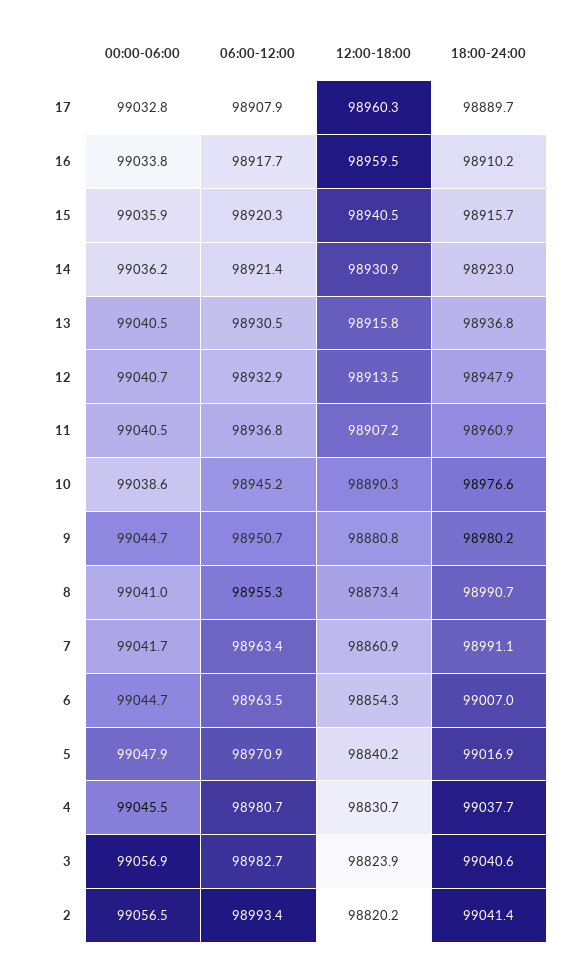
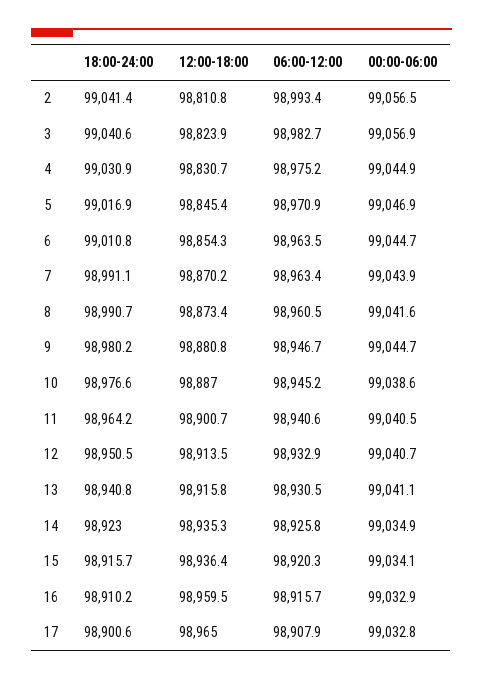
  {
    "00:00-06:00": {
      "17": 99032.8,
-     "16": 99033.8,
+     "16": 99032.9,
-     "15": 99035.9,
+     "15": 99034.1,
-     "14": 99036.2,
+     "14": 99034.9,
-     "13": 99040.5,
+     "13": 99041.1,
      "12": 99040.7,
      "11": 99040.5,
      "10": 99038.6,
      "9": 99044.7,
-     "8": 99041,
+     "8": 99041.6,
-     "7": 99041.7,
+     "7": 99043.9,
      "6": 99044.7,
-     "5": 99047.9,
+     "5": 99046.9,
-     "4": 99045.5,
+     "4": 99044.9,
      "3": 99056.9,
      "2": 99056.5
    },
    "06:00-12:00": {
      "17": 98907.9,
-     "16": 98917.7,
+     "16": 98915.7,
      "15": 98920.3,
-     "14": 98921.4,
+     "14": 98925.8,
      "13": 98930.5,
      "12": 98932.9,
-     "11": 98936.8,
+     "11": 98940.6,
      "10": 98945.2,
-     "9": 98950.7,
+     "9": 98946.7,
-     "8": 98955.3,
+     "8": 98960.5,
      "7": 98963.4,
      "6": 98963.5,
      "5": 98970.9,
-     "4": 98980.7,
+     "4": 98975.2,
      "3": 98982.7,
      "2": 98993.4
    },
    "12:00-18:00": {
-     "17": 98960.3,
+     "17": 98965,
      "16": 98959.5,
-     "15": 98940.5,
+     "15": 98936.4,
-     "14": 98930.9,
+     "14": 98935.3,
      "13": 98915.8,
      "12": 98913.5,
-     "11": 98907.2,
+     "11": 98900.7,
-     "10": 98890.3,
+     "10": 98887,
      "9": 98880.8,
      "8": 98873.4,
-     "7": 98860.9,
+     "7": 98870.2,
      "6": 98854.3,
-     "5": 98840.2,
+     "5": 98845.4,
      "4": 98830.7,
      "3": 98823.9,
-     "2": 98820.2
+     "2": 98810.8
    },
    "18:00-24:00": {
-     "17": 98889.7,
+     "17": 98900.6,
      "16": 98910.2,
      "15": 98915.7,
      "14": 98923,
-     "13": 98936.8,
+     "13": 98940.8,
-     "12": 98947.9,
+     "12": 98950.5,
-     "11": 98960.9,
+     "11": 98964.2,
      "10": 98976.6,
      "9": 98980.2,
      "8": 98990.7,
      "7": 98991.1,
-     "6": 99007,
+     "6": 99010.8,
      "5": 99016.9,
-     "4": 99037.7,
+     "4": 99030.9,
      "3": 99040.6,
      "2": 99041.4
    }
  }

